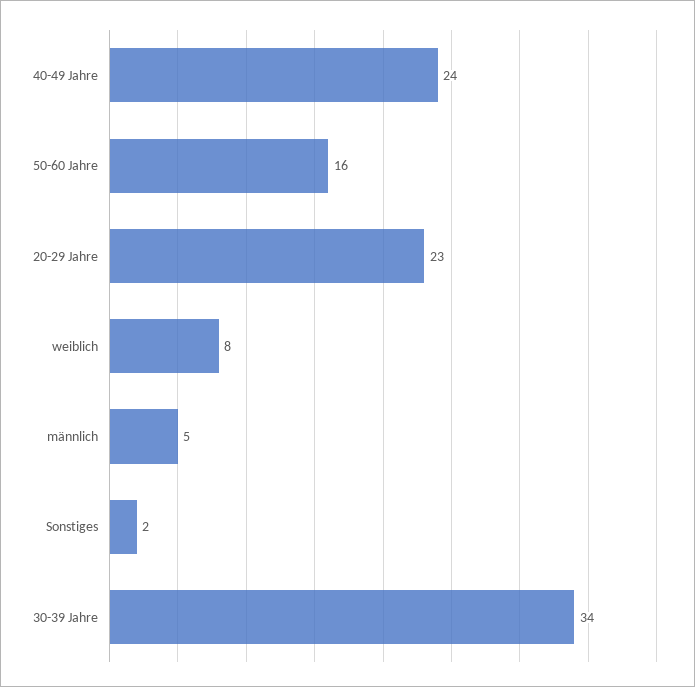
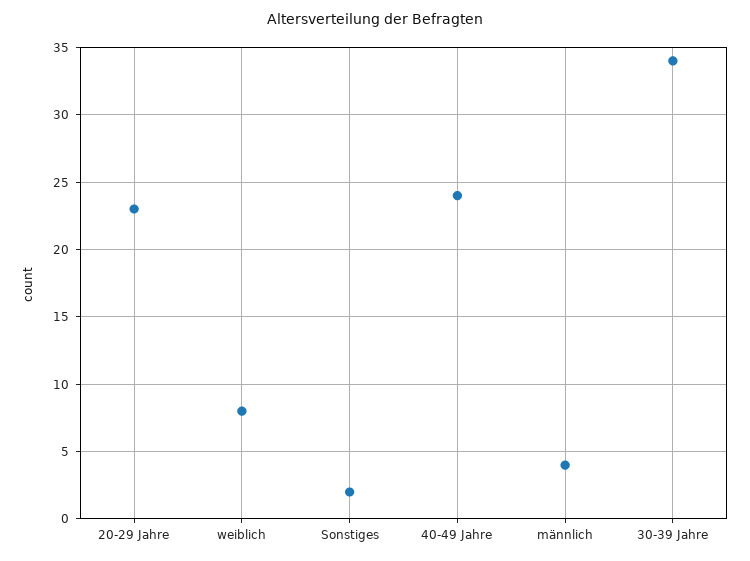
  {
    "40-49 Jahre": 24,
-   "50-60 Jahre": 16,
    "20-29 Jahre": 23,
    "weiblich": 8,
-   "männlich": 5,
+   "männlich": 4,
    "Sonstiges": 2,
    "30-39 Jahre": 34
  }

